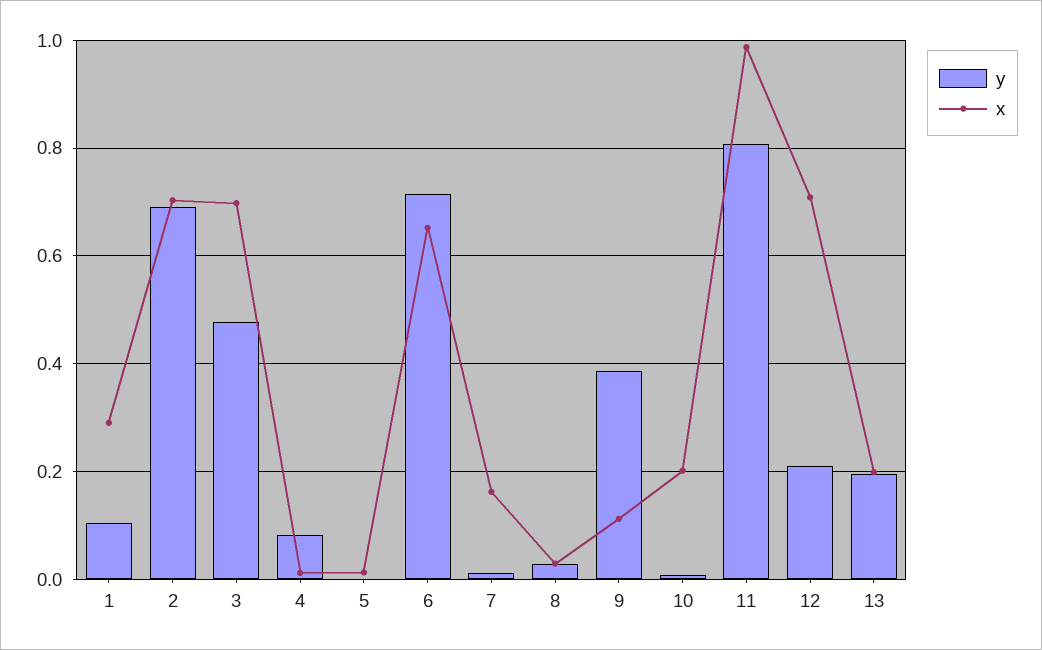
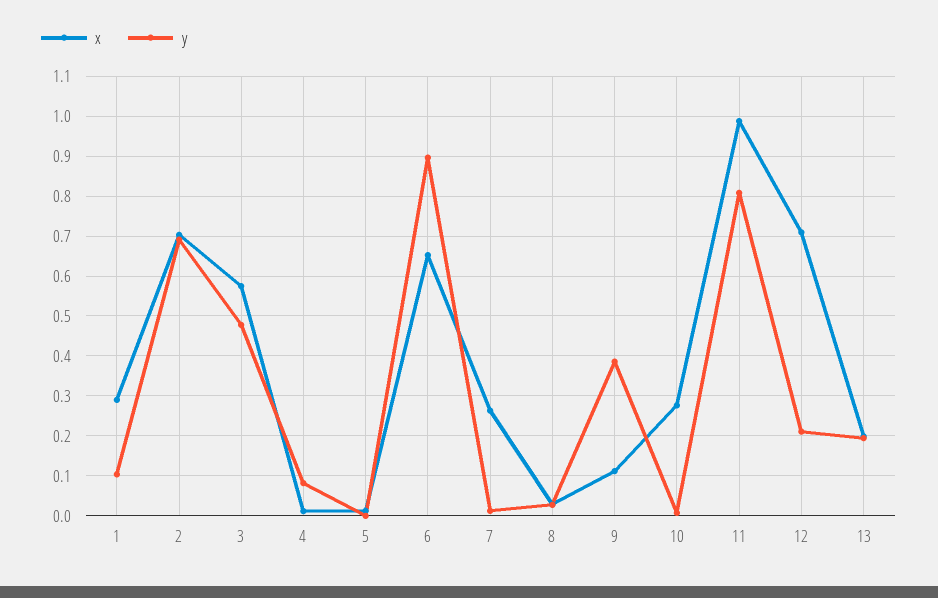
  {
    "y": {
      "1": 0.1,
      "2": 0.7,
      "3": 0.48,
      "4": 0.08,
      "5": 0,
-     "6": 0.72,
+     "6": 0.9,
      "7": 0.02,
      "8": 0.02,
      "9": 0.38,
      "10": 0,
      "11": 0.8,
      "12": 0.22,
      "13": 0.2
    },
    "x": {
      "1": 0.3,
      "2": 0.7,
-     "3": 0.7,
+     "3": 0.58,
      "4": 0.02,
      "5": 0.02,
      "6": 0.66,
-     "7": 0.16,
+     "7": 0.26,
      "8": 0.02,
      "9": 0.12,
-     "10": 0.2,
+     "10": 0.28,
      "11": 0.98,
      "12": 0.7,
      "13": 0.2
    }
  }

